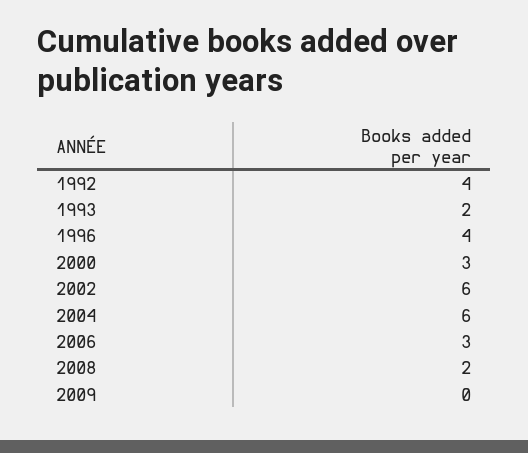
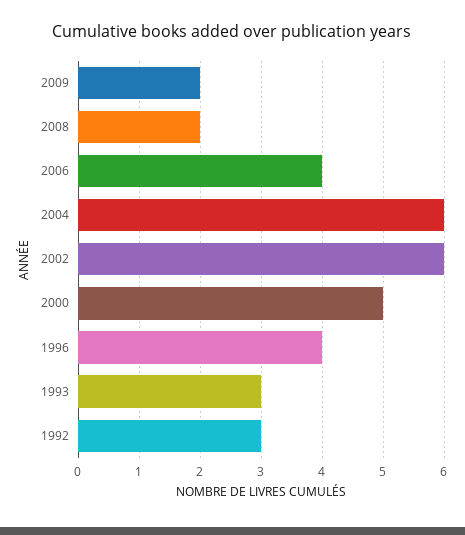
  {
-   "1992": 4,
+   "1992": 3,
-   "1993": 2,
+   "1993": 3,
    "1996": 4,
-   "2000": 3,
+   "2000": 5,
    "2002": 6,
    "2004": 6,
-   "2006": 3,
+   "2006": 4,
    "2008": 2,
-   "2009": 0
+   "2009": 2
  }

